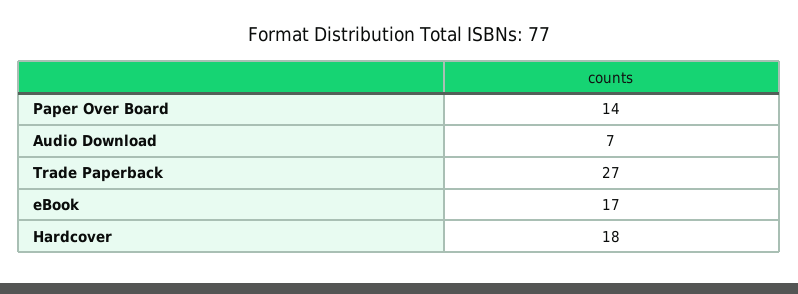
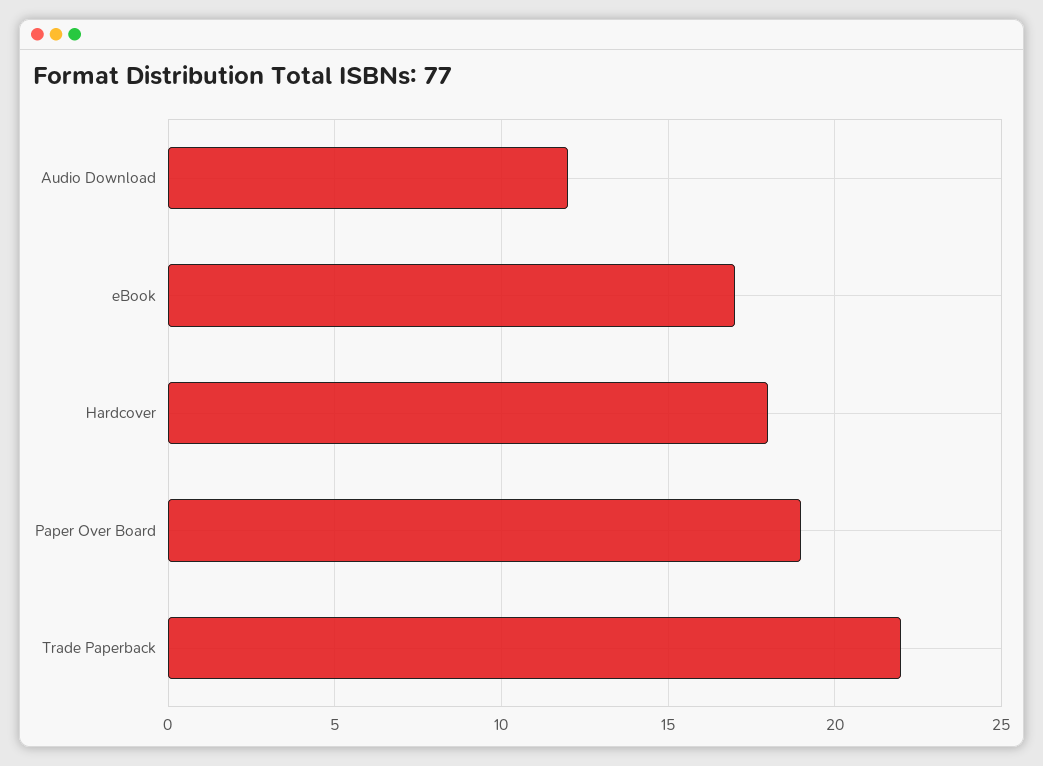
  {
-   "Paper Over Board": 14,
+   "Paper Over Board": 19,
-   "Audio Download": 7,
+   "Audio Download": 12,
-   "Trade Paperback": 27,
+   "Trade Paperback": 22,
    "eBook": 17,
    "Hardcover": 18
  }

